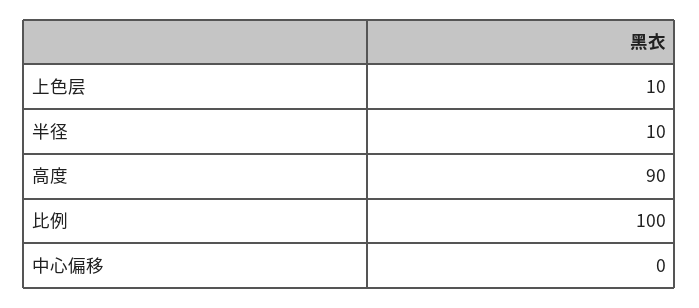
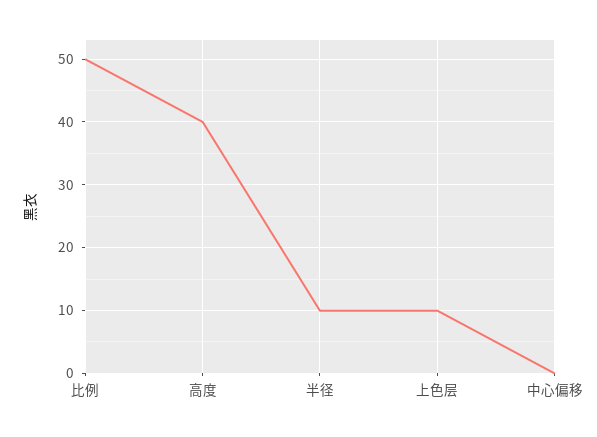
  {
    "上色层": 10,
    "半径": 10,
-   "高度": 90,
+   "高度": 40,
-   "比例": 100,
+   "比例": 50,
    "中心偏移": 0
  }

